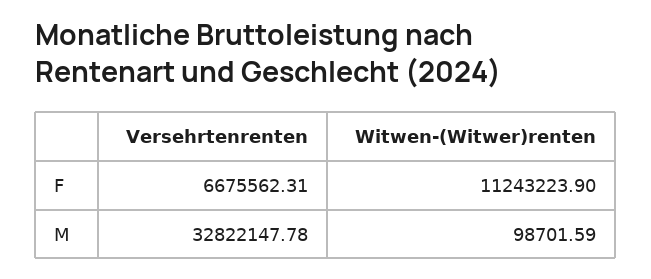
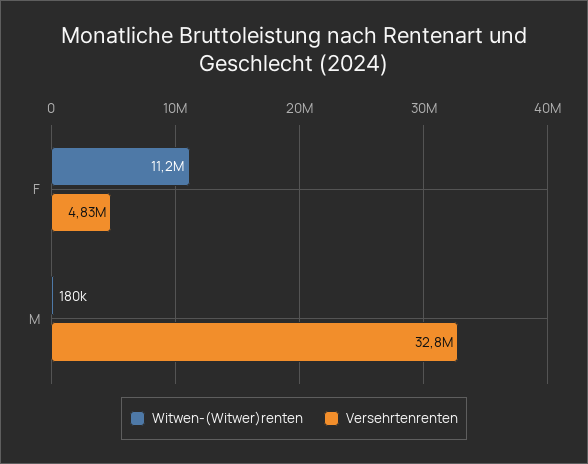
  {
    "Versehrtenrenten": {
-     "F": 6675562.31,
+     "F": 4830000,
      "M": 32822147.78
    },
    "Witwen-(Witwer)renten": {
      "F": 11243223.9,
-     "M": 98701.59
+     "M": 180000
    }
  }

